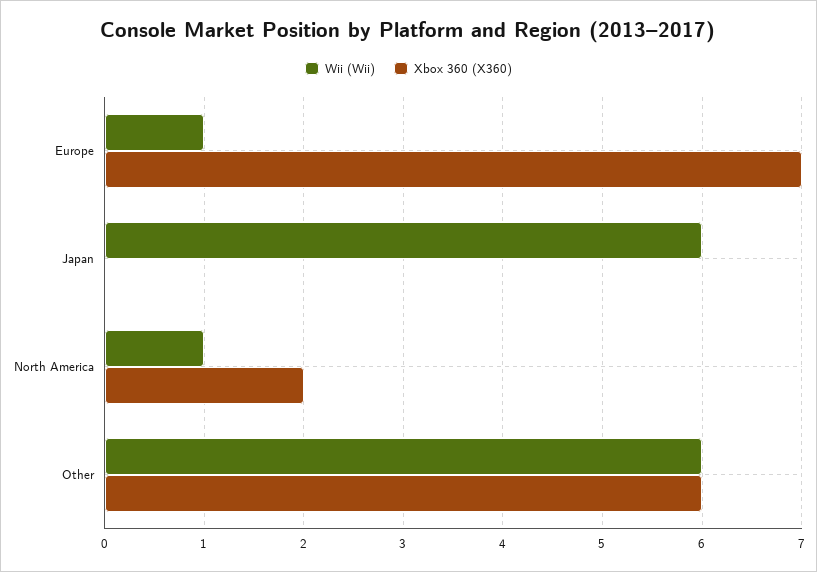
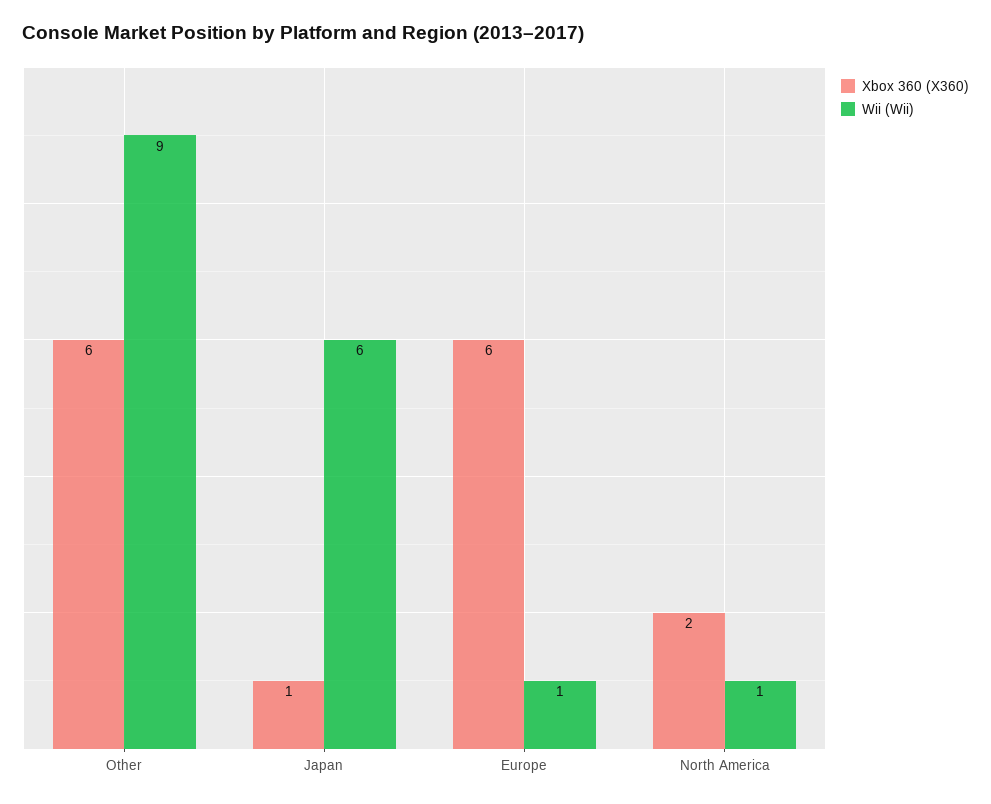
  {
    "Wii (Wii)": {
      "Europe": 1,
      "Japan": 6,
      "North America": 1,
-     "Other": 6
+     "Other": 9
    },
    "Xbox 360 (X360)": {
-     "Europe": 7,
+     "Europe": 6,
-     "Japan": 0,
+     "Japan": 1,
      "North America": 2,
      "Other": 6
    }
  }

